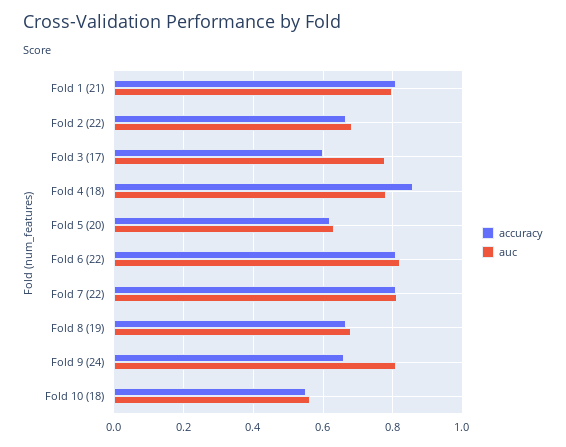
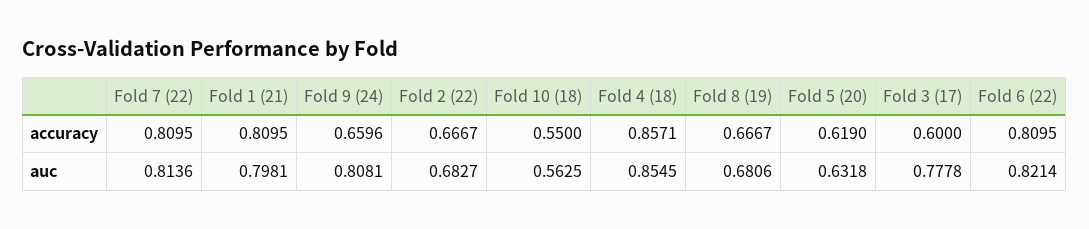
  {
    "accuracy": {
      "Fold 1 (21)": 0.8095,
      "Fold 2 (22)": 0.6667,
      "Fold 3 (17)": 0.6,
      "Fold 4 (18)": 0.8571,
      "Fold 5 (20)": 0.619,
      "Fold 6 (22)": 0.8095,
      "Fold 7 (22)": 0.8095,
      "Fold 8 (19)": 0.6667,
      "Fold 9 (24)": 0.6596,
      "Fold 10 (18)": 0.55
    },
    "auc": {
      "Fold 1 (21)": 0.7981,
      "Fold 2 (22)": 0.6827,
      "Fold 3 (17)": 0.7778,
-     "Fold 4 (18)": 0.78,
+     "Fold 4 (18)": 0.8545,
      "Fold 5 (20)": 0.6318,
      "Fold 6 (22)": 0.8214,
      "Fold 7 (22)": 0.8136,
      "Fold 8 (19)": 0.6806,
      "Fold 9 (24)": 0.8081,
      "Fold 10 (18)": 0.5625
    }
  }

